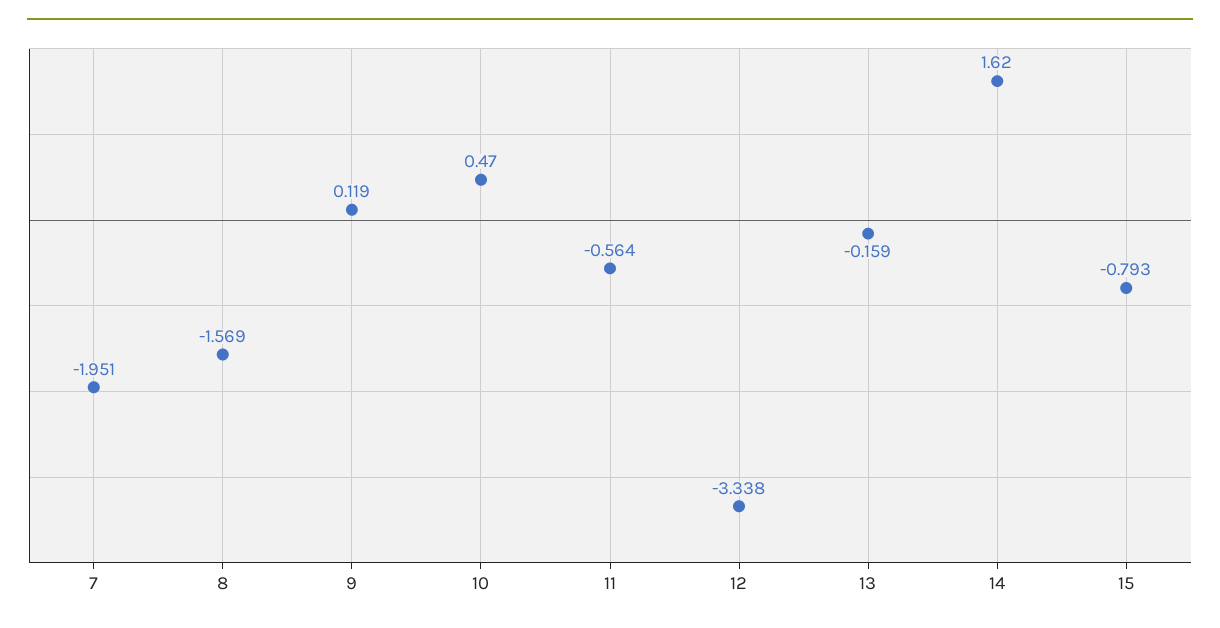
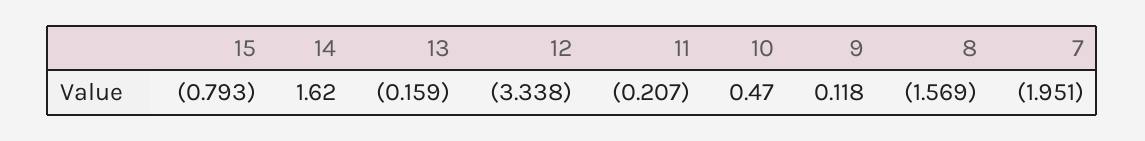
  {
    "7": -1.951,
    "8": -1.569,
-   "9": 0.119,
+   "9": 0.118,
    "10": 0.47,
-   "11": -0.564,
+   "11": -0.207,
    "12": -3.338,
    "13": -0.159,
    "14": 1.62,
    "15": -0.793
  }

